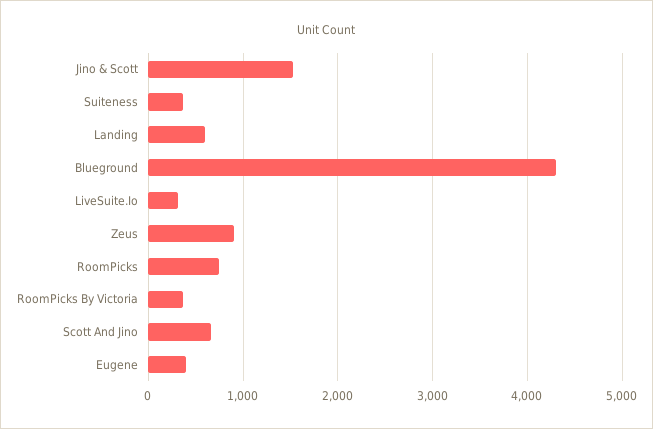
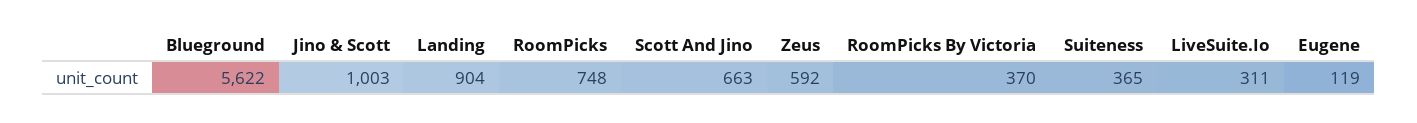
  {
-   "Jino & Scott": 1500,
+   "Jino & Scott": 1003,
    "Suiteness": 365,
-   "Landing": 600,
+   "Landing": 904,
-   "Blueground": 4300,
+   "Blueground": 5622,
    "LiveSuite.Io": 311,
-   "Zeus": 900,
+   "Zeus": 592,
    "RoomPicks": 748,
    "RoomPicks By Victoria": 370,
    "Scott And Jino": 663,
-   "Eugene": 400
+   "Eugene": 119
  }

